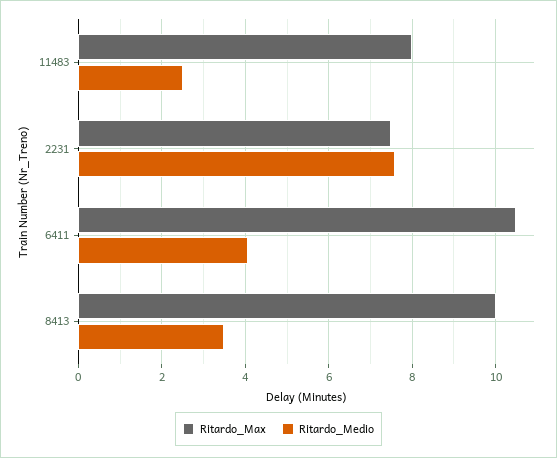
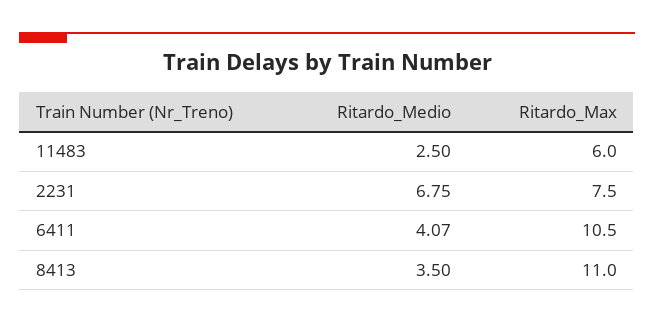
  {
    "Ritardo_Max": {
-     "11483": 8,
+     "11483": 6,
      "2231": 7.5,
      "6411": 10.5,
-     "8413": 10
+     "8413": 11
    },
    "Ritardo_Medio": {
      "11483": 2.5,
-     "2231": 7.6,
+     "2231": 6.75,
      "6411": 4.07,
      "8413": 3.5
    }
  }

